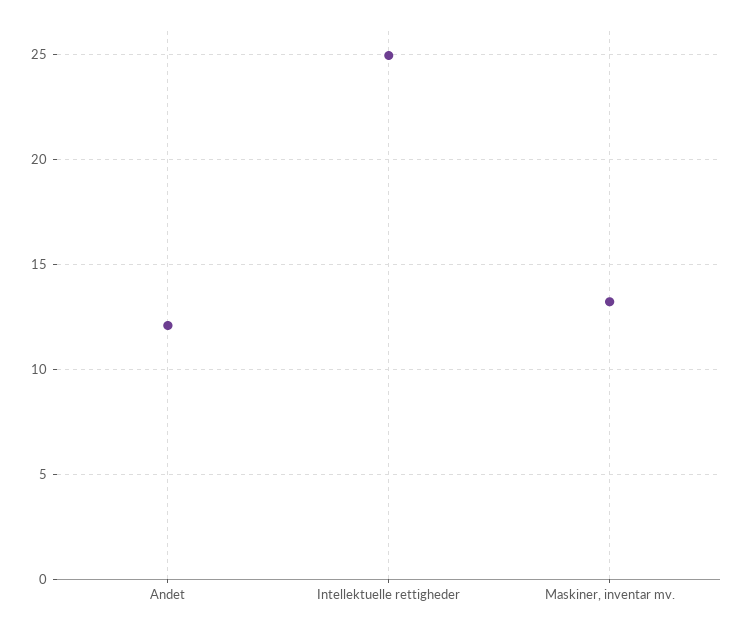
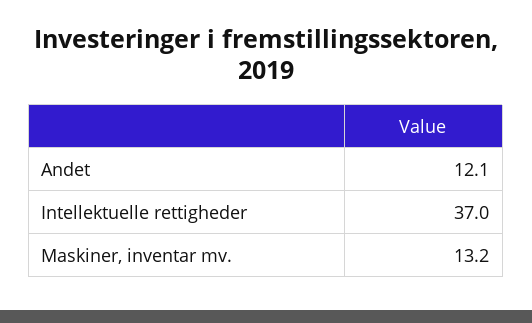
  {
    "Andet": 12.1,
-   "Intellektuelle rettigheder": 25,
+   "Intellektuelle rettigheder": 37,
    "Maskiner, inventar mv.": 13.2
  }

